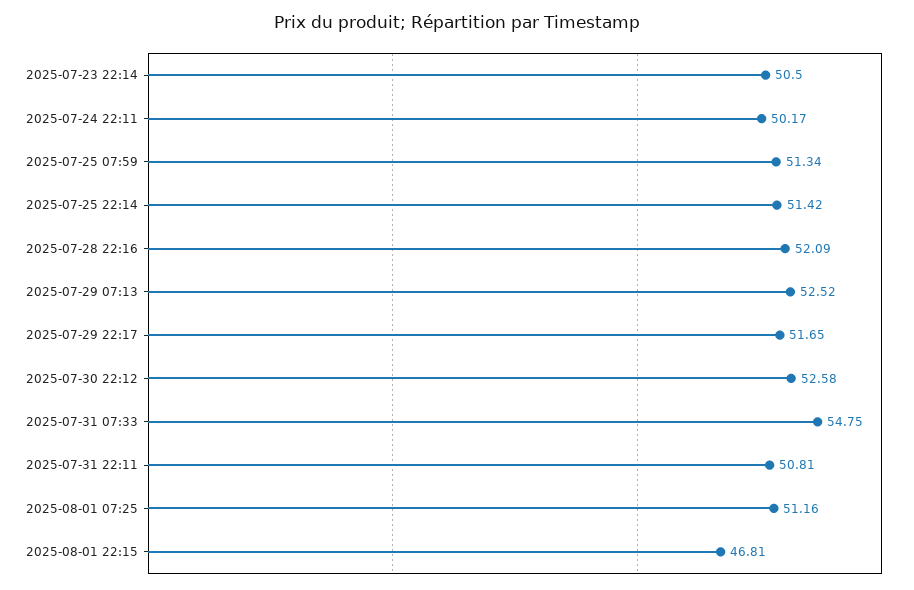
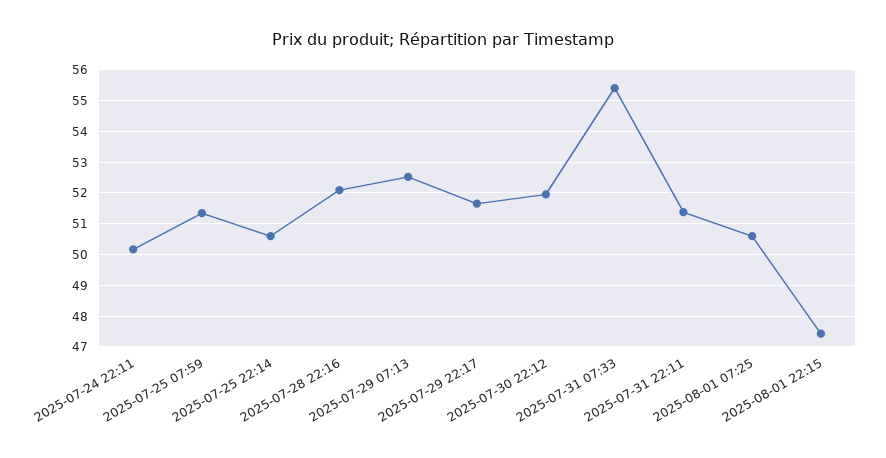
  {
-   "2025-07-23 22:14": 50.5,
    "2025-07-24 22:11": 50.17,
    "2025-07-25 07:59": 51.34,
-   "2025-07-25 22:14": 51.42,
+   "2025-07-25 22:14": 50.6,
    "2025-07-28 22:16": 52.09,
    "2025-07-29 07:13": 52.52,
    "2025-07-29 22:17": 51.65,
-   "2025-07-30 22:12": 52.58,
+   "2025-07-30 22:12": 52,
-   "2025-07-31 07:33": 54.75,
+   "2025-07-31 07:33": 55.4,
-   "2025-07-31 22:11": 50.81,
+   "2025-07-31 22:11": 51.4,
-   "2025-08-01 07:25": 51.16,
+   "2025-08-01 07:25": 50.6,
-   "2025-08-01 22:15": 46.81
+   "2025-08-01 22:15": 47.4
  }

